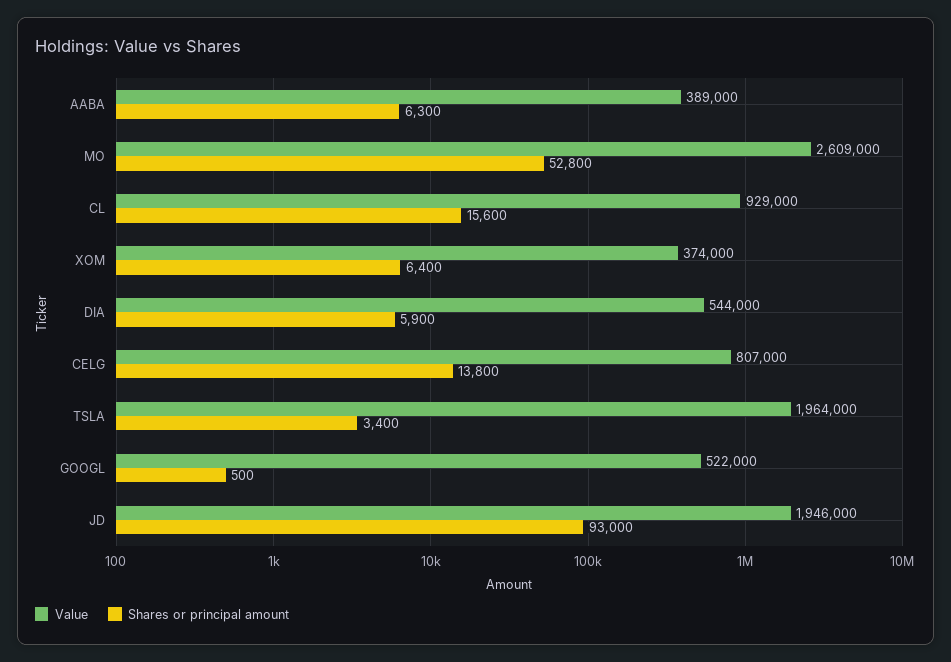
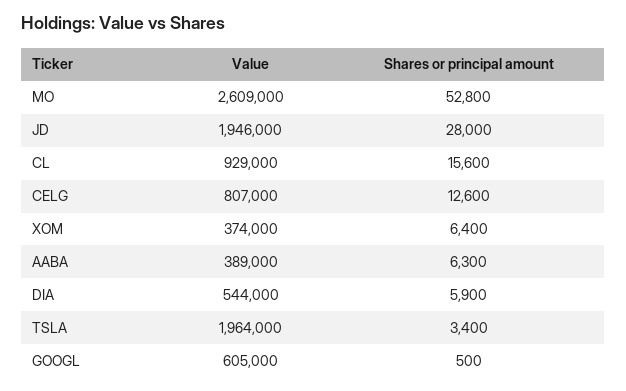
  {
    "Value": {
      "AABA": 389000,
      "MO": 2609000,
      "CL": 929000,
      "XOM": 374000,
      "DIA": 544000,
      "CELG": 807000,
      "TSLA": 1964000,
-     "GOOGL": 522000,
+     "GOOGL": 605000,
      "JD": 1946000
    },
    "Shares or principal amount": {
      "AABA": 6300,
      "MO": 52800,
      "CL": 15600,
      "XOM": 6400,
      "DIA": 5900,
-     "CELG": 13800,
+     "CELG": 12600,
      "TSLA": 3400,
      "GOOGL": 500,
-     "JD": 93000
+     "JD": 28000
    }
  }

